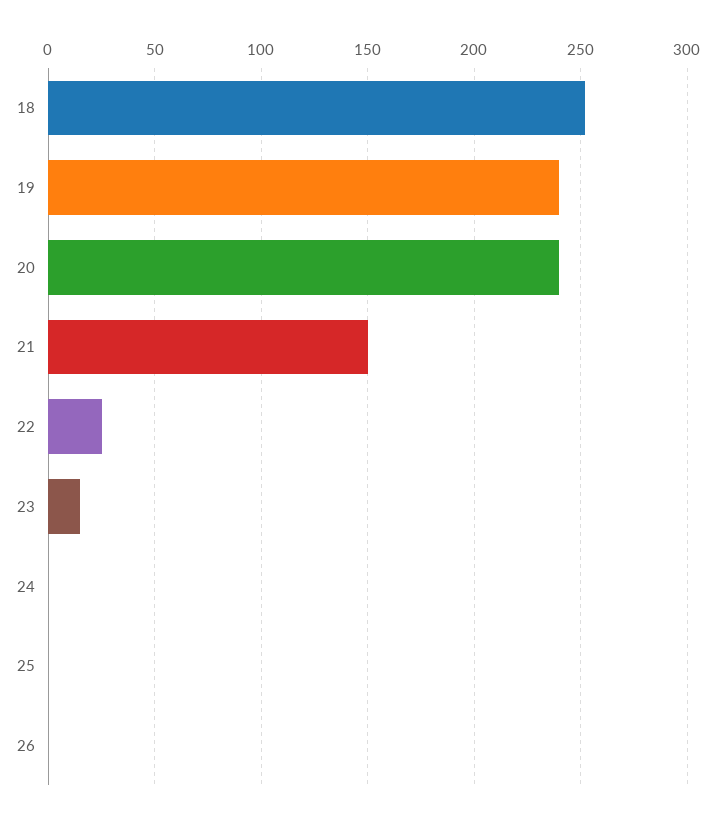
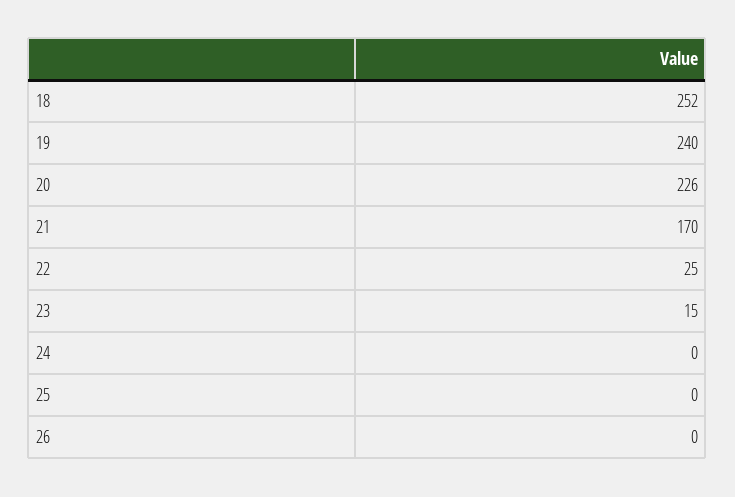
  {
    "18": 252,
    "19": 240,
-   "20": 240,
+   "20": 226,
-   "21": 150,
+   "21": 170,
    "22": 25,
    "23": 15,
    "24": 0,
    "25": 0,
    "26": 0
  }

